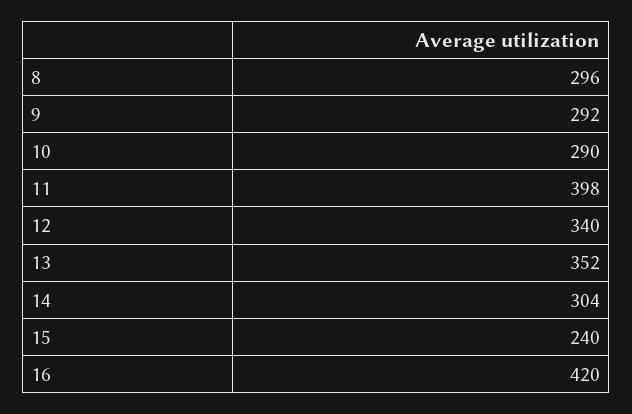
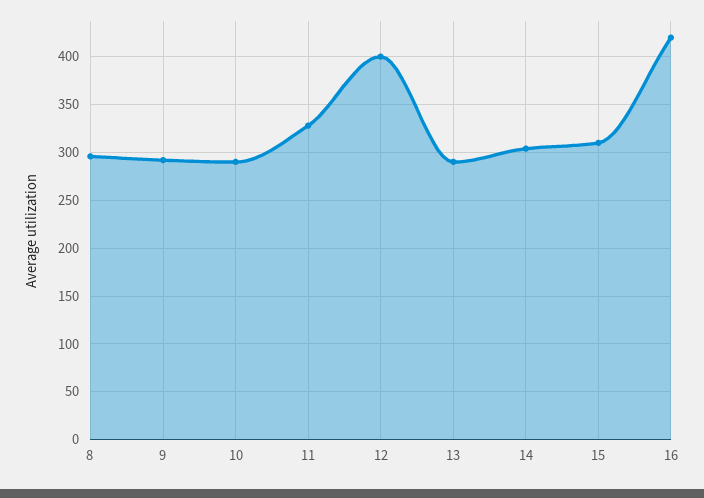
  {
    "8": 296,
    "9": 292,
    "10": 290,
-   "11": 398,
+   "11": 330,
-   "12": 340,
+   "12": 400,
-   "13": 352,
+   "13": 290,
    "14": 304,
-   "15": 240,
+   "15": 310,
    "16": 420
  }

